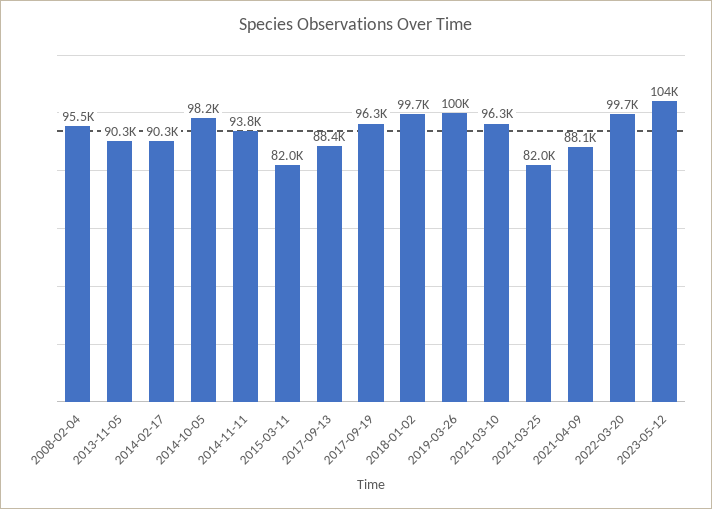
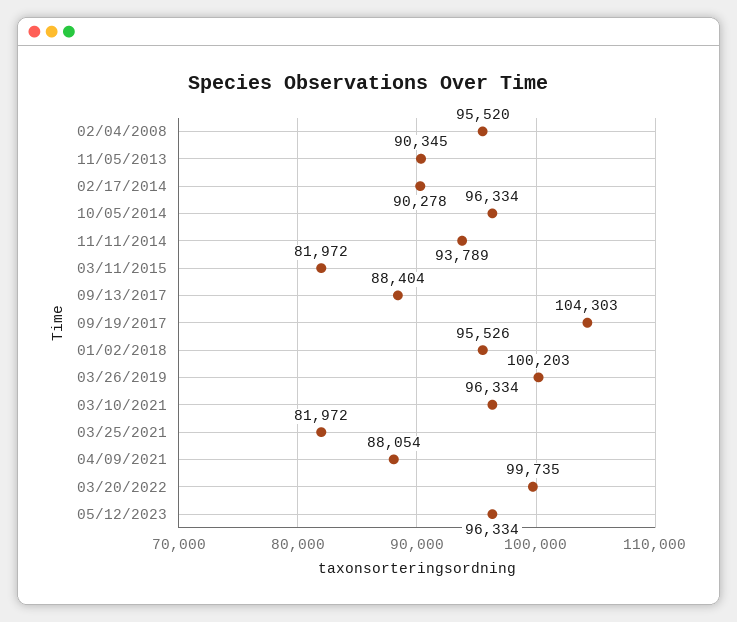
  {
    "2008-02-04": 95520,
    "2013-11-05": 90345,
    "2014-02-17": 90278,
-   "2014-10-05": 98200,
+   "2014-10-05": 96334,
    "2014-11-11": 93789,
    "2015-03-11": 81972,
    "2017-09-13": 88404,
-   "2017-09-19": 96300,
+   "2017-09-19": 104303,
-   "2018-01-02": 99700,
+   "2018-01-02": 95526,
    "2019-03-26": 100203,
    "2021-03-10": 96334,
    "2021-03-25": 81972,
    "2021-04-09": 88054,
    "2022-03-20": 99735,
-   "2023-05-12": 104000
+   "2023-05-12": 96334
  }

